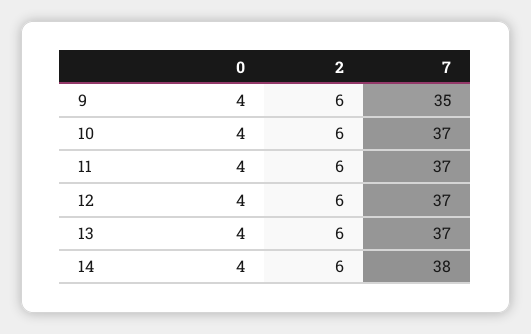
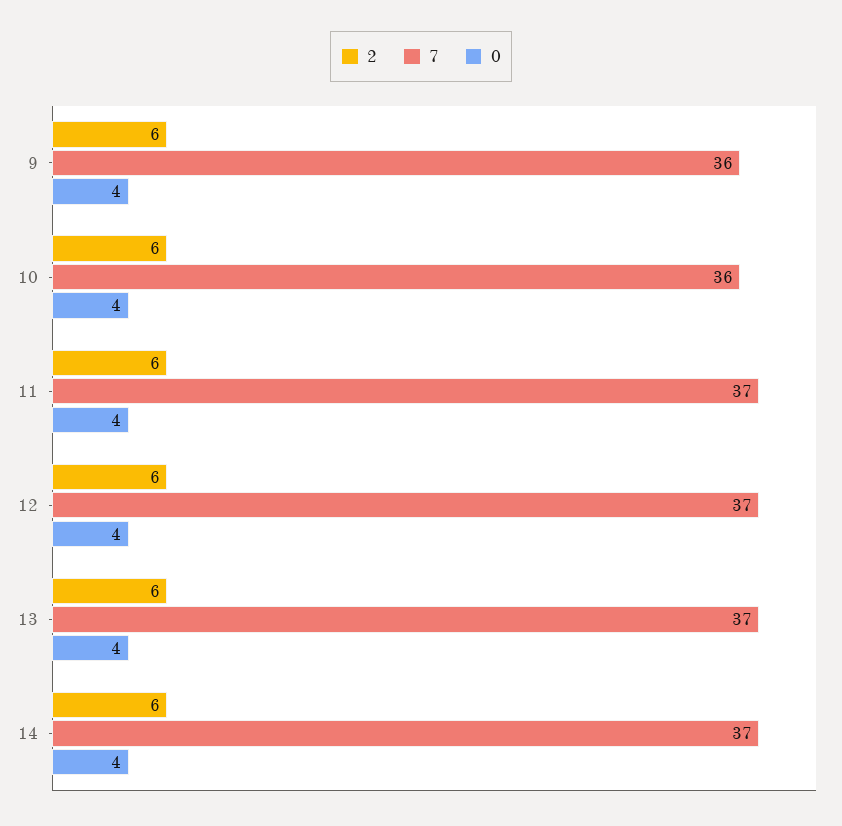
  {
    "0": {
      "9": 4,
      "10": 4,
      "11": 4,
      "12": 4,
      "13": 4,
      "14": 4
    },
    "2": {
      "9": 6,
      "10": 6,
      "11": 6,
      "12": 6,
      "13": 6,
      "14": 6
    },
    "7": {
-     "9": 35,
+     "9": 36,
-     "10": 37,
+     "10": 36,
      "11": 37,
      "12": 37,
      "13": 37,
-     "14": 38
+     "14": 37
    }
  }

